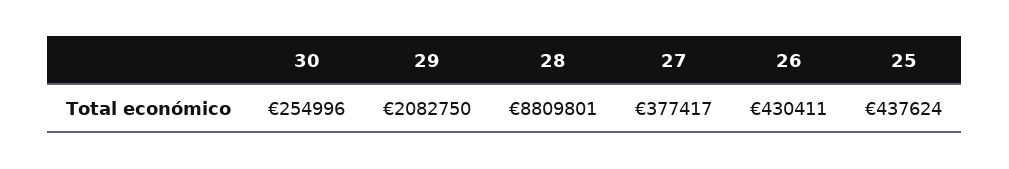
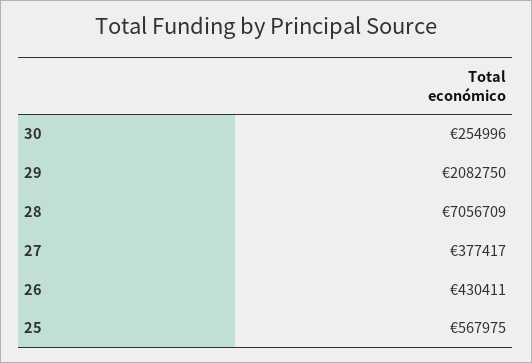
  {
    "30": 254996,
    "29": 2082750,
-   "28": 8809801,
+   "28": 7056709,
    "27": 377417,
    "26": 430411,
-   "25": 437624
+   "25": 567975
  }

